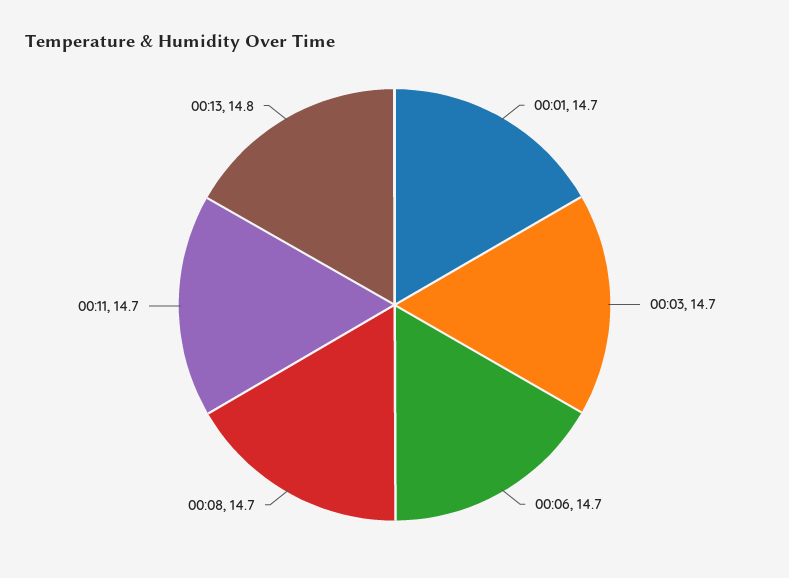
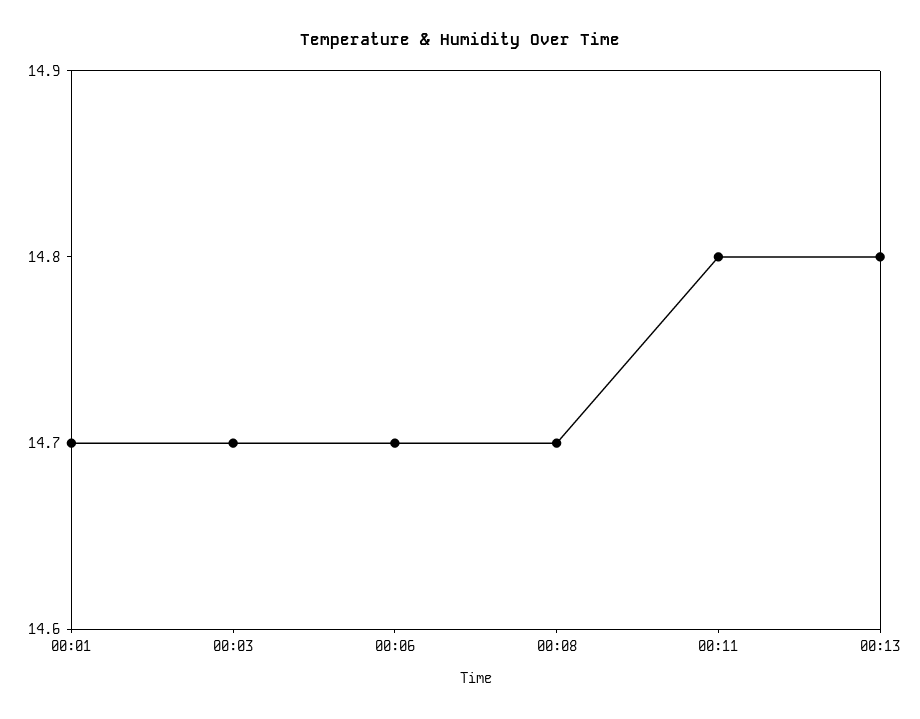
  {
    "00:01": 14.7,
    "00:03": 14.7,
    "00:06": 14.7,
    "00:08": 14.7,
-   "00:11": 14.7,
+   "00:11": 14.8,
    "00:13": 14.8
  }

